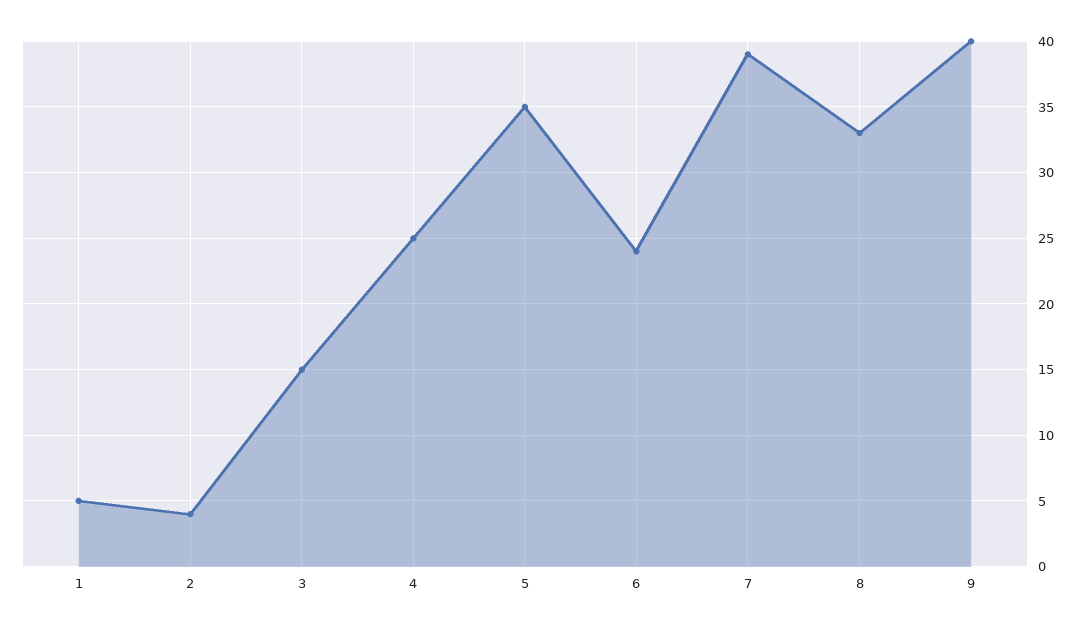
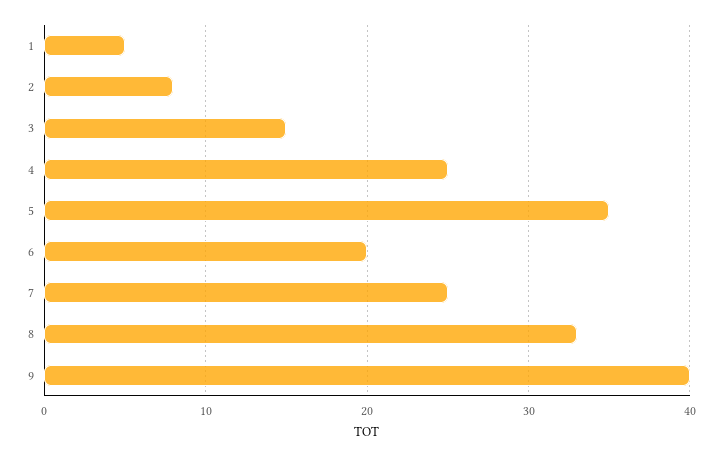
  {
    "1": 5,
-   "2": 4,
+   "2": 8,
    "3": 15,
    "4": 25,
    "5": 35,
-   "6": 24,
+   "6": 20,
-   "7": 39,
+   "7": 25,
    "8": 33,
    "9": 40
  }

